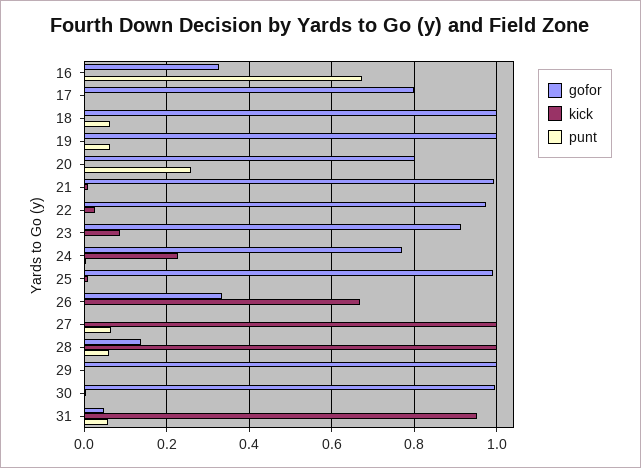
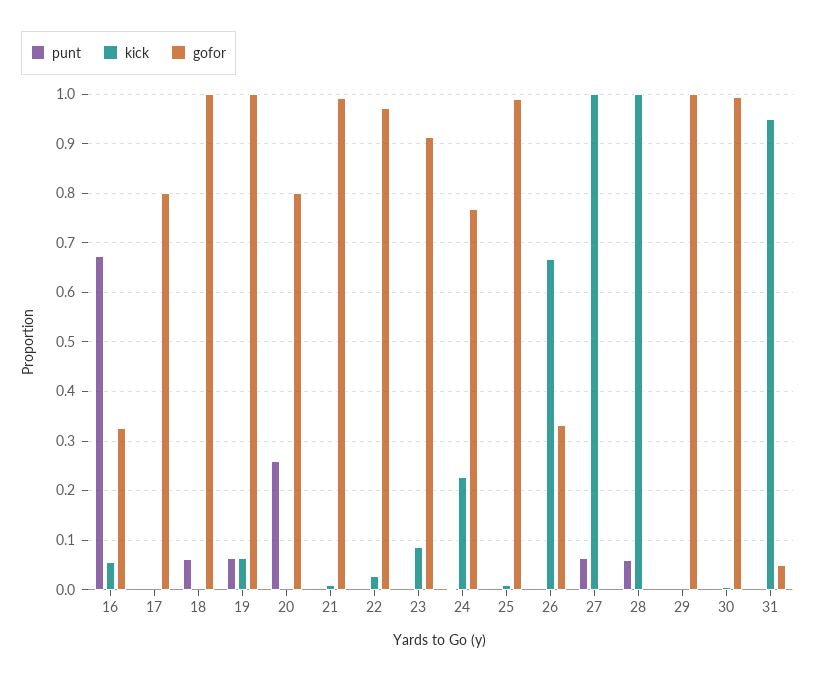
  {
    "gofor": {
      "16": 0.32,
      "17": 0.8,
      "18": 1,
      "19": 1,
      "20": 0.8,
      "21": 1,
      "22": 0.98,
      "23": 0.92,
      "24": 0.76,
      "25": 1,
      "26": 0.34,
      "27": 0,
-     "28": 0.14,
+     "28": 0,
      "29": 1,
      "30": 1,
      "31": 0.04
    },
    "kick": {
-     "16": 0,
+     "16": 0.06,
      "17": 0,
      "18": 0,
-     "19": 0,
+     "19": 0.06,
      "20": 0,
      "21": 0,
      "22": 0.02,
      "23": 0.08,
      "24": 0.22,
      "25": 0.02,
      "26": 0.66,
      "27": 1,
      "28": 1,
      "29": 0,
      "30": 0,
      "31": 0.96
    },
    "punt": {
      "16": 0.68,
      "17": 0,
      "18": 0.06,
      "19": 0.06,
      "20": 0.26,
      "21": 0,
      "22": 0,
      "23": 0,
      "24": 0,
      "25": 0,
      "26": 0,
      "27": 0.06,
      "28": 0.06,
      "29": 0,
      "30": 0,
-     "31": 0.06
+     "31": 0
    }
  }

